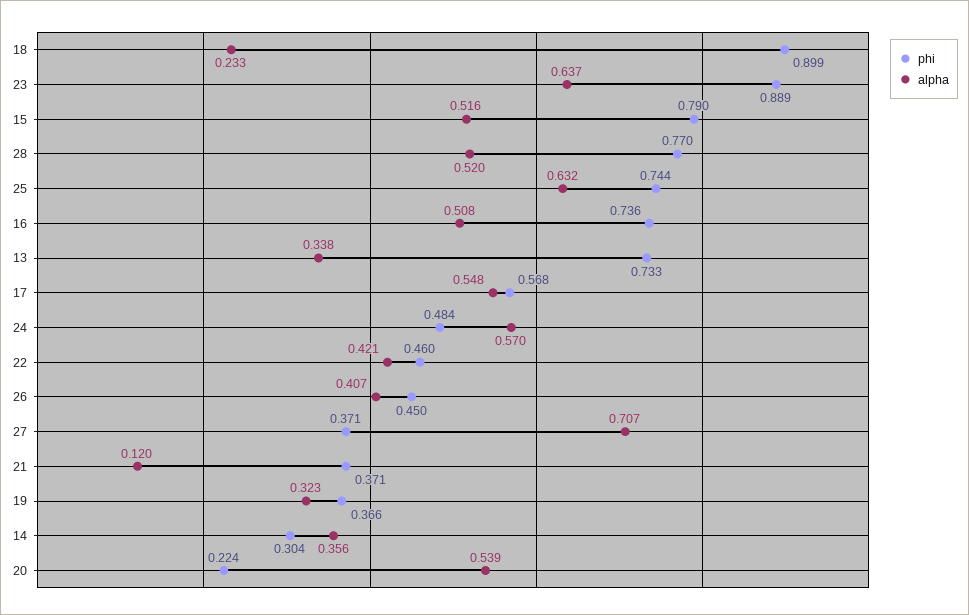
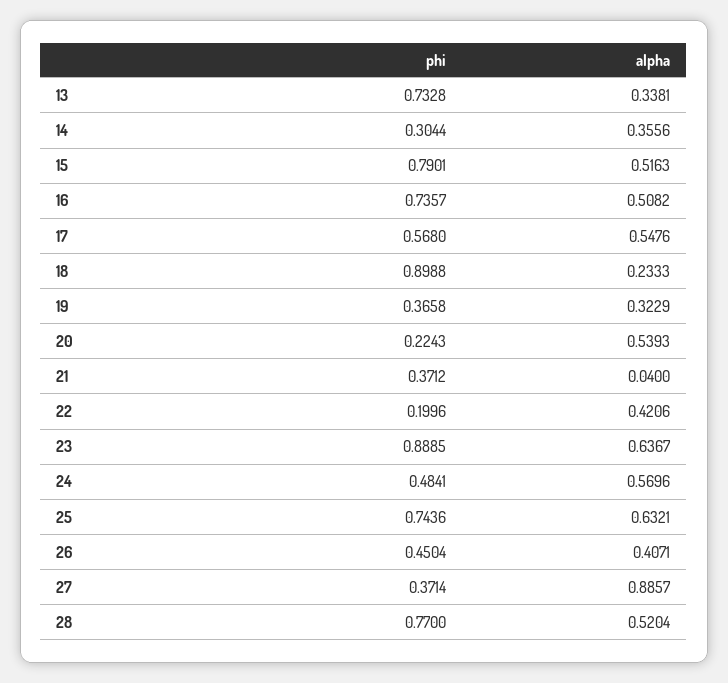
  {
    "phi": {
      "18": 0.8988,
      "23": 0.8885,
      "15": 0.7901,
      "28": 0.77,
      "25": 0.7436,
      "16": 0.7357,
      "13": 0.7328,
      "17": 0.568,
      "24": 0.4841,
-     "22": 0.46,
+     "22": 0.1996,
      "26": 0.4504,
      "27": 0.3714,
      "21": 0.3712,
      "19": 0.3658,
      "14": 0.3044,
      "20": 0.2243
    },
    "alpha": {
      "18": 0.2333,
      "23": 0.6367,
      "15": 0.5163,
      "28": 0.5204,
      "25": 0.6321,
      "16": 0.5082,
      "13": 0.3381,
      "17": 0.5476,
      "24": 0.5696,
      "22": 0.4206,
      "26": 0.4071,
-     "27": 0.707,
+     "27": 0.8857,
-     "21": 0.12,
+     "21": 0.04,
      "19": 0.3229,
      "14": 0.3556,
      "20": 0.5393
    }
  }

